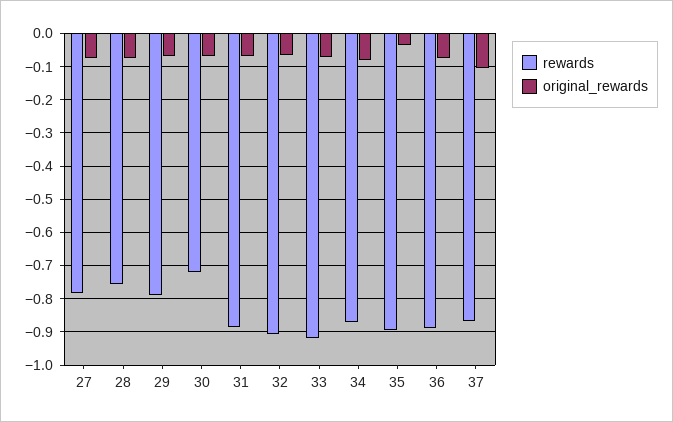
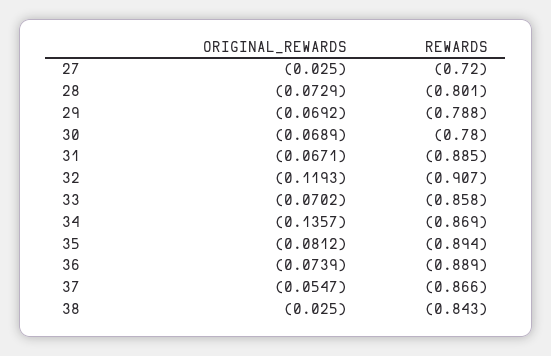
  {
    "rewards": {
-     "27": -0.78,
+     "27": -0.72,
-     "28": -0.76,
+     "28": -0.801,
      "29": -0.788,
-     "30": -0.72,
+     "30": -0.78,
      "31": -0.885,
      "32": -0.907,
-     "33": -0.92,
+     "33": -0.858,
      "34": -0.869,
      "35": -0.894,
      "36": -0.889,
-     "37": -0.866
+     "37": -0.866,
+     "38": -0.843
    },
    "original_rewards": {
-     "27": -0.08,
+     "27": -0.025,
      "28": -0.0729,
      "29": -0.0692,
      "30": -0.0689,
      "31": -0.0671,
-     "32": -0.06,
+     "32": -0.1193,
      "33": -0.0702,
-     "34": -0.08,
+     "34": -0.1357,
-     "35": -0.04,
+     "35": -0.0812,
      "36": -0.0739,
-     "37": -0.1
+     "37": -0.0547,
+     "38": -0.025
    }
  }

